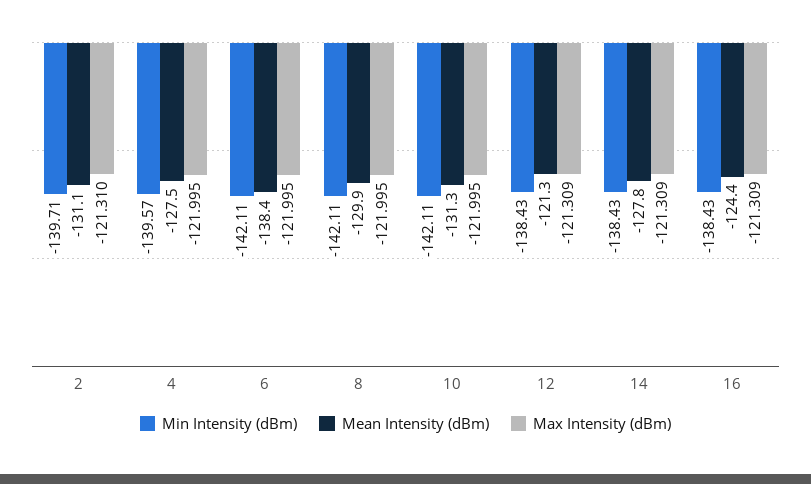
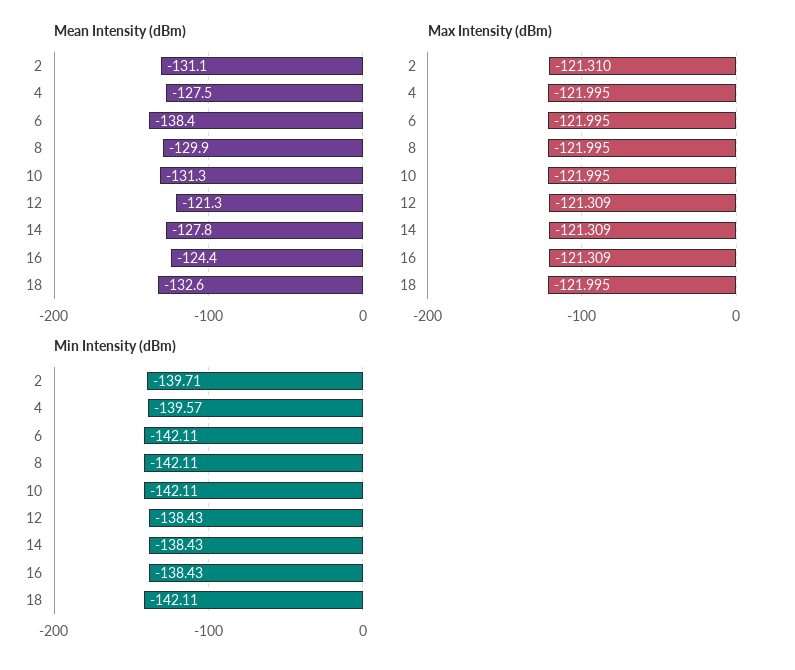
  {
    "Min Intensity (dBm)": {
      "2": -139.71,
      "4": -139.57,
      "6": -142.11,
      "8": -142.11,
      "10": -142.11,
      "12": -138.43,
      "14": -138.43,
-     "16": -138.43
+     "16": -138.43,
+     "18": -142.11
    },
    "Mean Intensity (dBm)": {
      "2": -131.1,
      "4": -127.5,
      "6": -138.4,
      "8": -129.9,
      "10": -131.3,
      "12": -121.3,
      "14": -127.8,
-     "16": -124.4
+     "16": -124.4,
+     "18": -132.6
    },
    "Max Intensity (dBm)": {
      "2": -121.31,
      "4": -121.995,
      "6": -121.995,
      "8": -121.995,
      "10": -121.995,
      "12": -121.309,
      "14": -121.309,
-     "16": -121.309
+     "16": -121.309,
+     "18": -121.995
    }
  }

